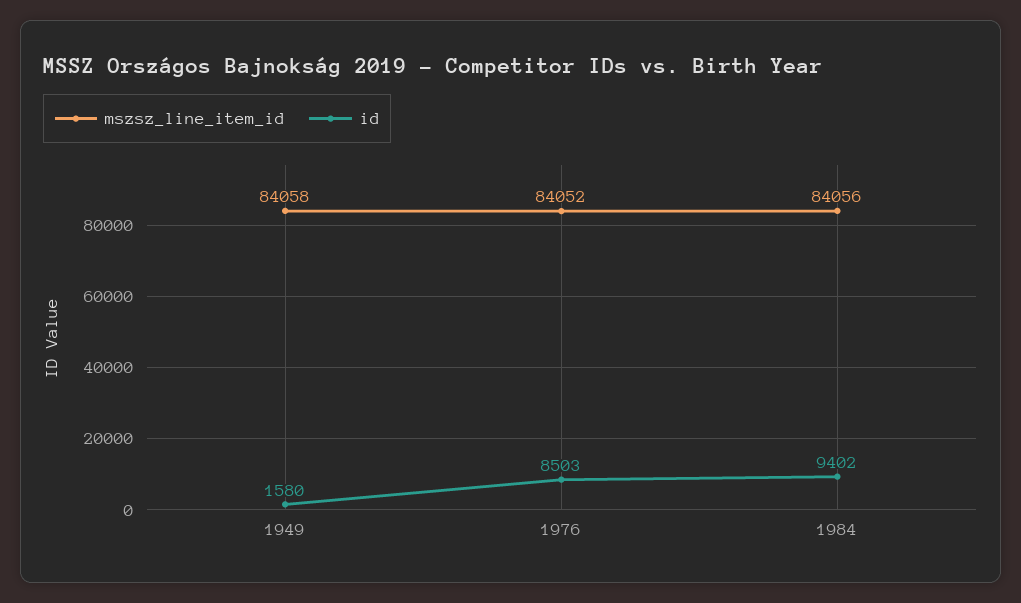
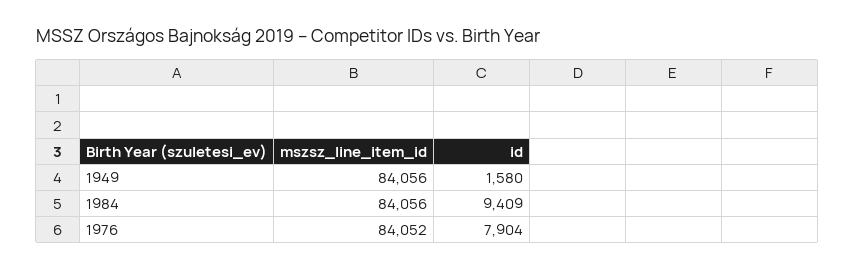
  {
    "mszsz_line_item_id": {
-     "1949": 84058,
+     "1949": 84056,
      "1976": 84052,
      "1984": 84056
    },
    "id": {
      "1949": 1580,
-     "1976": 8503,
+     "1976": 7904,
-     "1984": 9402
+     "1984": 9409
    }
  }

